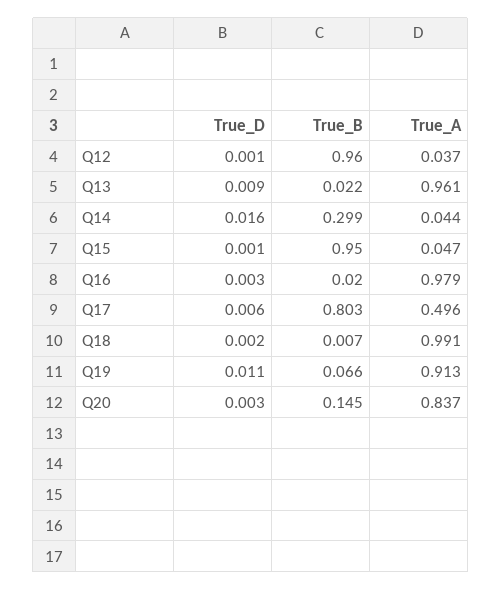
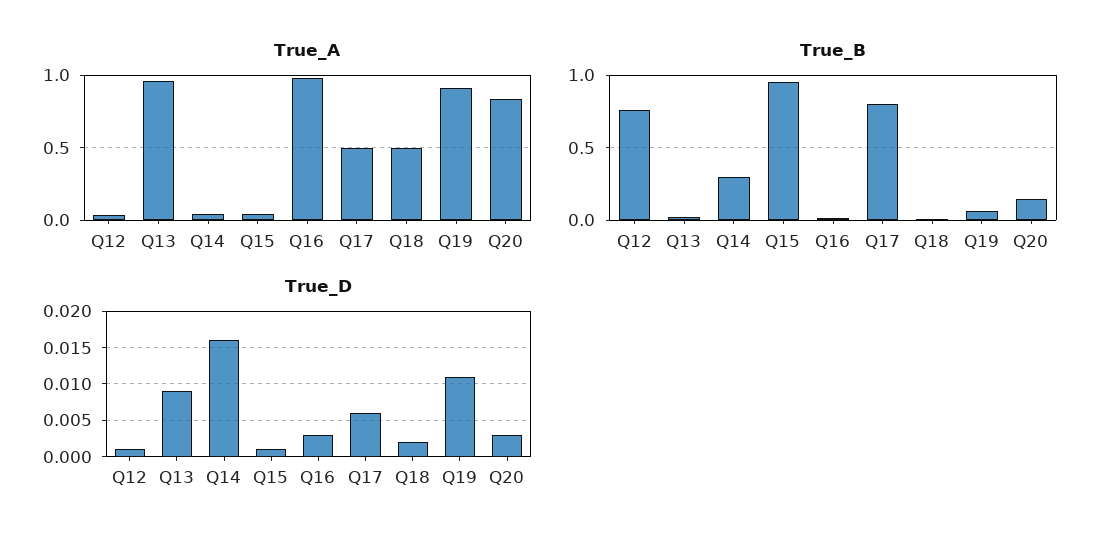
  {
    "True_D": {
      "Q12": 0.001,
      "Q13": 0.009,
      "Q14": 0.016,
      "Q15": 0.001,
      "Q16": 0.003,
      "Q17": 0.006,
      "Q18": 0.002,
      "Q19": 0.011,
      "Q20": 0.003
    },
    "True_B": {
-     "Q12": 0.96,
+     "Q12": 0.75,
      "Q13": 0.022,
      "Q14": 0.299,
      "Q15": 0.95,
      "Q16": 0.02,
      "Q17": 0.803,
      "Q18": 0.007,
      "Q19": 0.066,
      "Q20": 0.145
    },
    "True_A": {
      "Q12": 0.037,
      "Q13": 0.961,
      "Q14": 0.044,
      "Q15": 0.047,
      "Q16": 0.979,
      "Q17": 0.496,
-     "Q18": 0.991,
+     "Q18": 0.5,
      "Q19": 0.913,
      "Q20": 0.837
    }
  }

